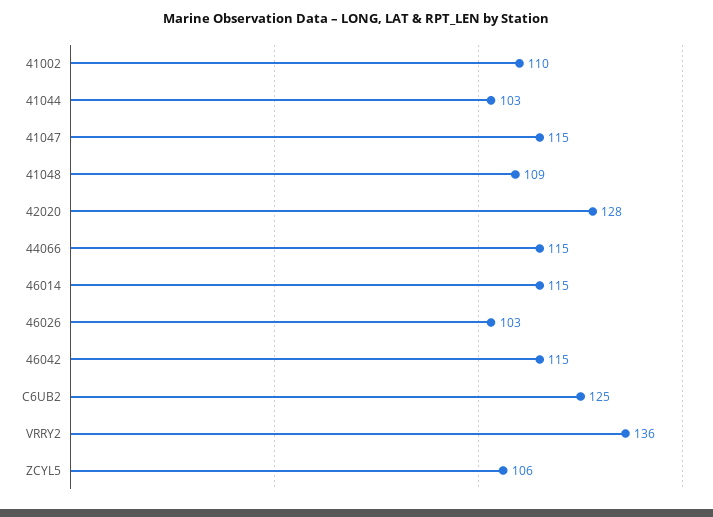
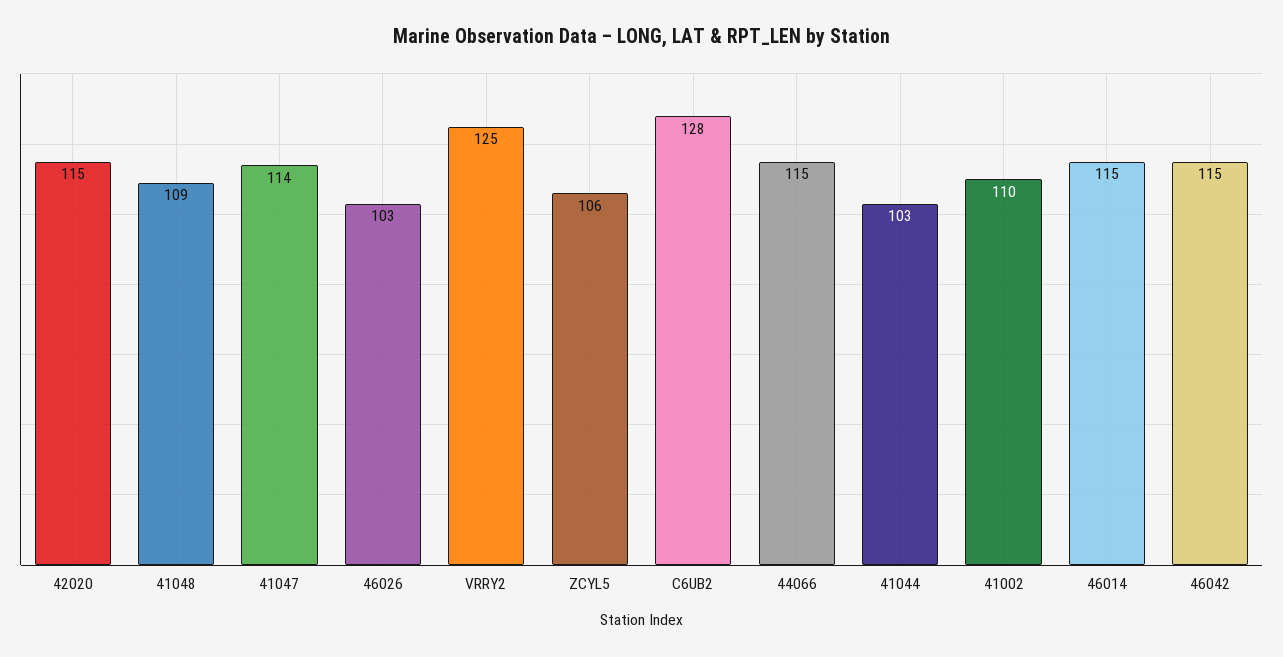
  {
    "41002": 110,
    "41044": 103,
-   "41047": 115,
+   "41047": 114,
    "41048": 109,
-   "42020": 128,
+   "42020": 115,
    "44066": 115,
    "46014": 115,
    "46026": 103,
    "46042": 115,
-   "C6UB2": 125,
+   "C6UB2": 128,
-   "VRRY2": 136,
+   "VRRY2": 125,
    "ZCYL5": 106
  }

